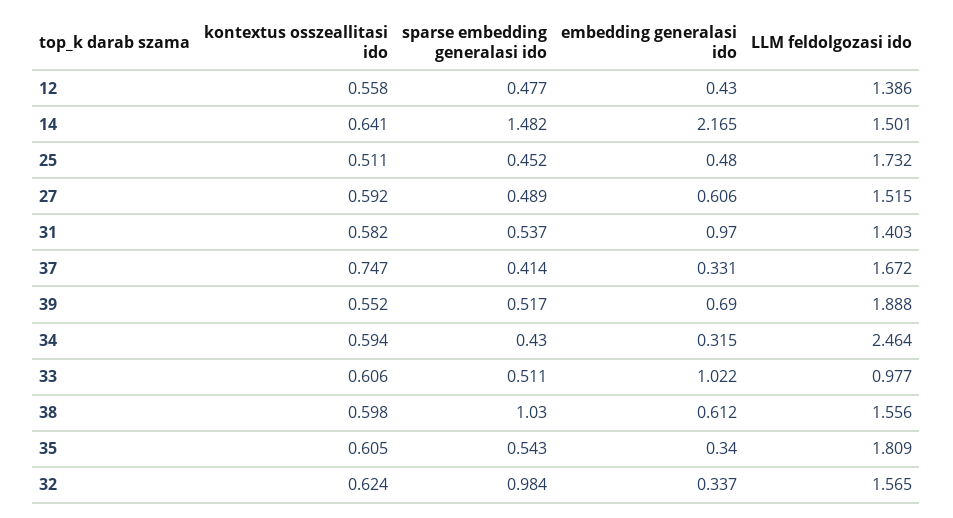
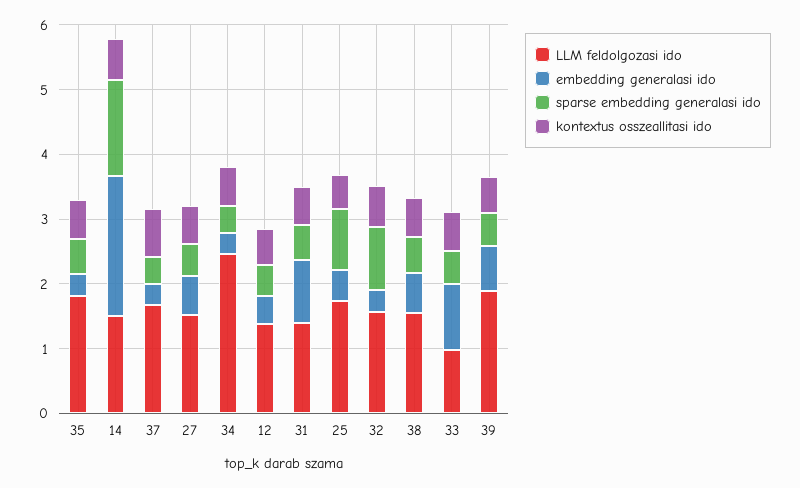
  {
    "kontextus osszeallitasi ido": {
      "12": 0.558,
      "14": 0.641,
      "25": 0.511,
      "27": 0.592,
      "31": 0.582,
      "37": 0.747,
      "39": 0.552,
      "34": 0.594,
      "33": 0.606,
      "38": 0.598,
      "35": 0.605,
      "32": 0.624
    },
    "sparse embedding generalasi ido": {
      "12": 0.477,
      "14": 1.482,
-     "25": 0.452,
+     "25": 1,
      "27": 0.489,
      "31": 0.537,
      "37": 0.414,
      "39": 0.517,
      "34": 0.43,
      "33": 0.511,
-     "38": 1.03,
+     "38": 0.6,
      "35": 0.543,
      "32": 0.984
    },
    "embedding generalasi ido": {
      "12": 0.43,
      "14": 2.165,
      "25": 0.48,
      "27": 0.606,
      "31": 0.97,
      "37": 0.331,
      "39": 0.69,
      "34": 0.315,
      "33": 1.022,
      "38": 0.612,
      "35": 0.34,
      "32": 0.337
    },
    "LLM feldolgozasi ido": {
      "12": 1.386,
      "14": 1.501,
      "25": 1.732,
      "27": 1.515,
      "31": 1.403,
      "37": 1.672,
      "39": 1.888,
      "34": 2.464,
      "33": 0.977,
      "38": 1.556,
      "35": 1.809,
      "32": 1.565
    }
  }

